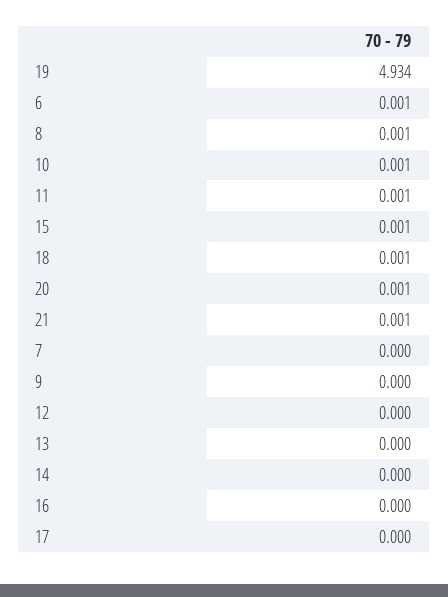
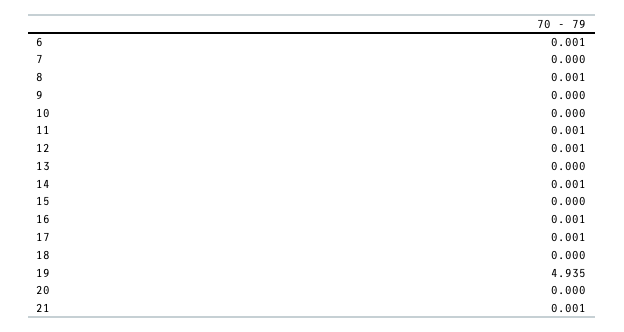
  {
-   "19": 4.934,
+   "19": 4.935,
    "6": 0.001,
    "8": 0.001,
-   "10": 0.001,
+   "10": 0,
    "11": 0.001,
-   "15": 0.001,
+   "15": 0,
-   "18": 0.001,
+   "18": 0,
-   "20": 0.001,
+   "20": 0,
    "21": 0.001,
    "7": 0,
    "9": 0,
-   "12": 0,
+   "12": 0.001,
    "13": 0,
-   "14": 0,
+   "14": 0.001,
-   "16": 0,
+   "16": 0.001,
-   "17": 0
+   "17": 0.001
  }

